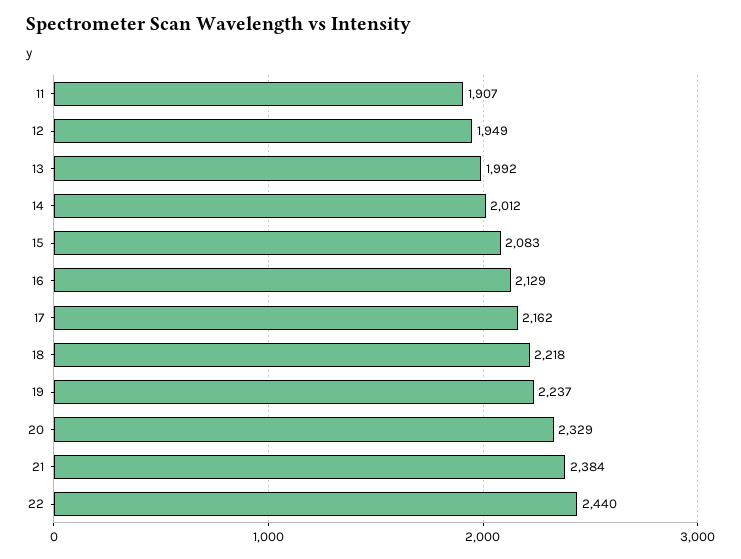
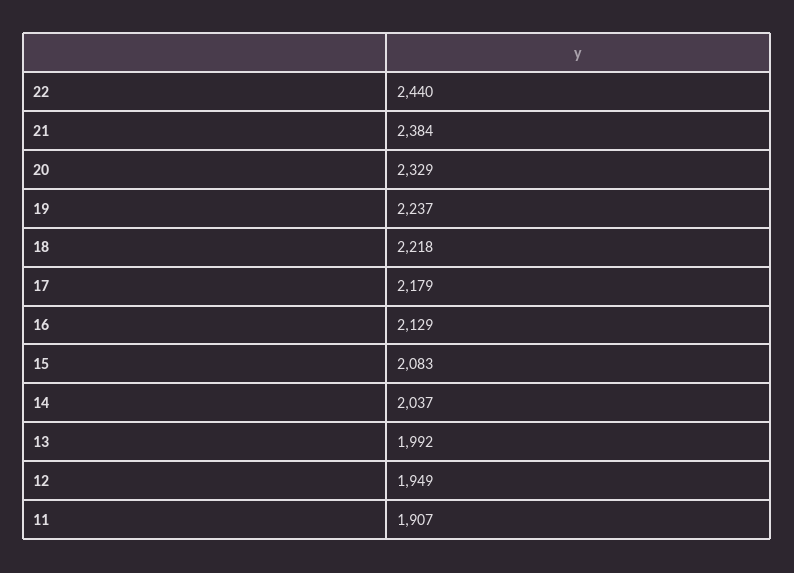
  {
    "11": 1907,
    "12": 1949,
    "13": 1992,
-   "14": 2012,
+   "14": 2037,
    "15": 2083,
    "16": 2129,
-   "17": 2162,
+   "17": 2179,
    "18": 2218,
    "19": 2237,
    "20": 2329,
    "21": 2384,
    "22": 2440
  }

